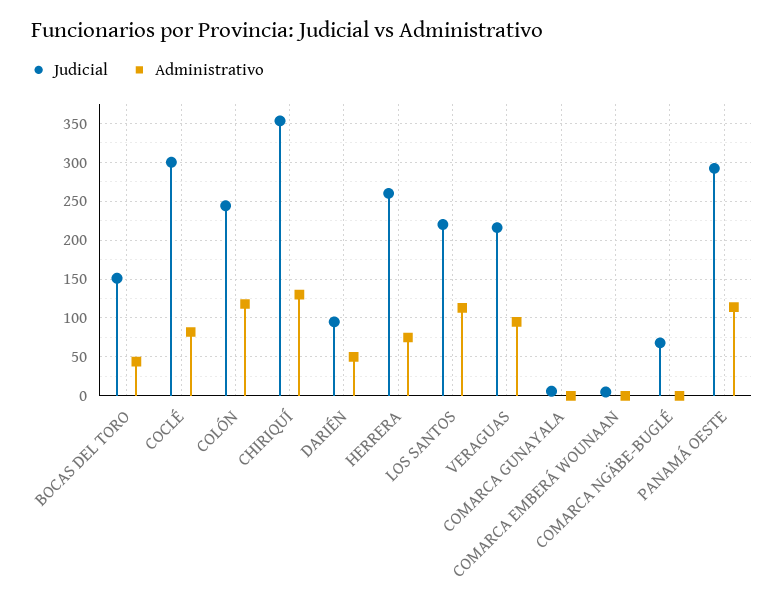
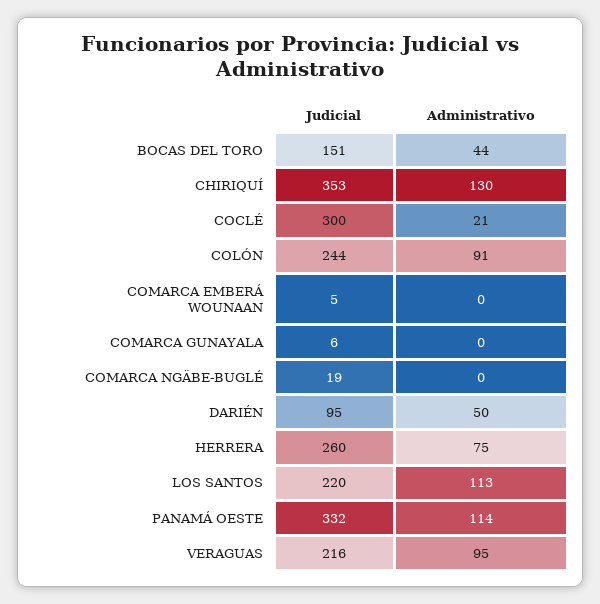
  {
    "Judicial": {
      "BOCAS DEL TORO": 151,
      "COCLÉ": 300,
      "COLÓN": 244,
      "CHIRIQUÍ": 353,
      "DARIÉN": 95,
      "HERRERA": 260,
      "LOS SANTOS": 220,
      "VERAGUAS": 216,
      "COMARCA GUNAYALA": 6,
      "COMARCA EMBERÁ WOUNAAN": 5,
-     "COMARCA NGÄBE-BUGLÉ": 70,
+     "COMARCA NGÄBE-BUGLÉ": 19,
-     "PANAMÁ OESTE": 290
+     "PANAMÁ OESTE": 332
    },
    "Administrativo": {
      "BOCAS DEL TORO": 44,
-     "COCLÉ": 80,
+     "COCLÉ": 21,
-     "COLÓN": 120,
+     "COLÓN": 91,
      "CHIRIQUÍ": 130,
      "DARIÉN": 50,
      "HERRERA": 75,
      "LOS SANTOS": 113,
      "VERAGUAS": 95,
      "COMARCA GUNAYALA": 0,
      "COMARCA EMBERÁ WOUNAAN": 0,
      "COMARCA NGÄBE-BUGLÉ": 0,
      "PANAMÁ OESTE": 114
    }
  }

